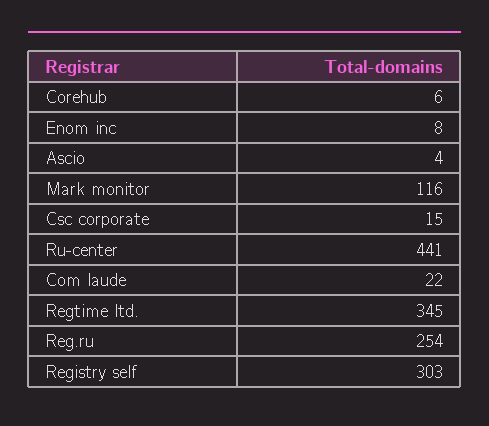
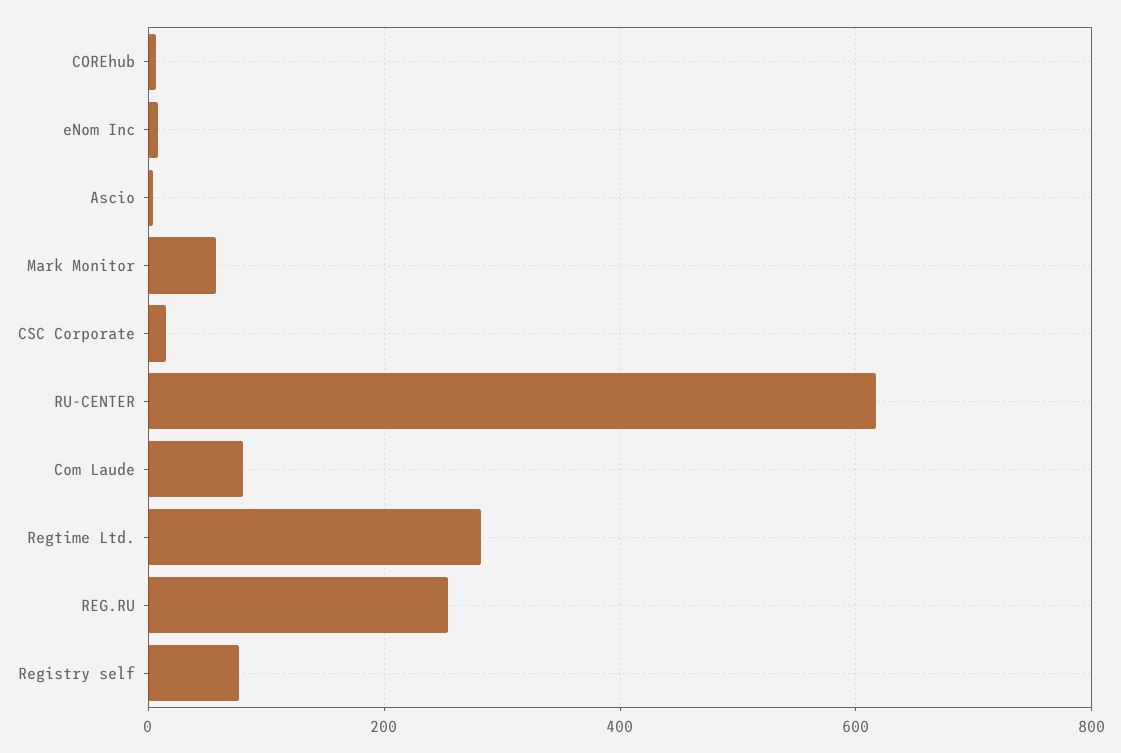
  {
    "Corehub": 6,
    "Enom inc": 8,
    "Ascio": 4,
-   "Mark monitor": 116,
+   "Mark monitor": 60,
    "Csc corporate": 15,
-   "Ru-center": 441,
+   "Ru-center": 620,
-   "Com laude": 22,
+   "Com laude": 80,
-   "Regtime ltd.": 345,
+   "Regtime ltd.": 280,
    "Reg.ru": 254,
-   "Registry self": 303
+   "Registry self": 80
  }

